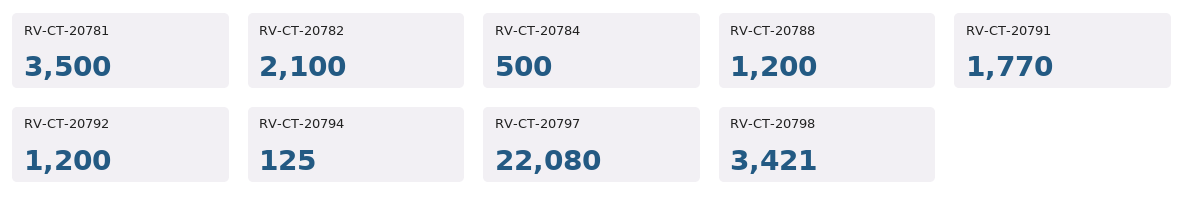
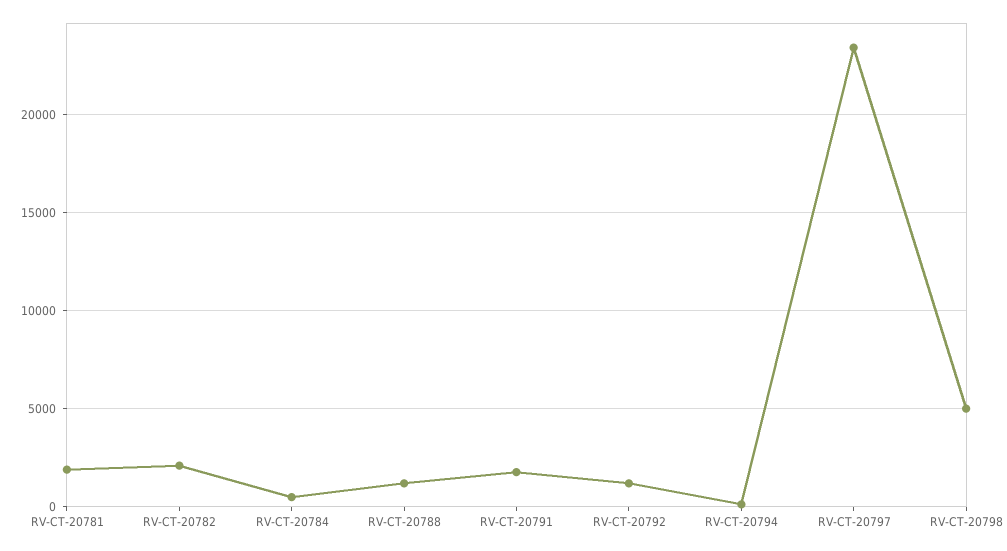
  {
-   "RV-CT-20781": 3500,
+   "RV-CT-20781": 2000,
    "RV-CT-20782": 2100,
    "RV-CT-20784": 500,
    "RV-CT-20788": 1200,
    "RV-CT-20791": 1770,
    "RV-CT-20792": 1200,
    "RV-CT-20794": 125,
-   "RV-CT-20797": 22080,
+   "RV-CT-20797": 23500,
-   "RV-CT-20798": 3421
+   "RV-CT-20798": 5000
  }

